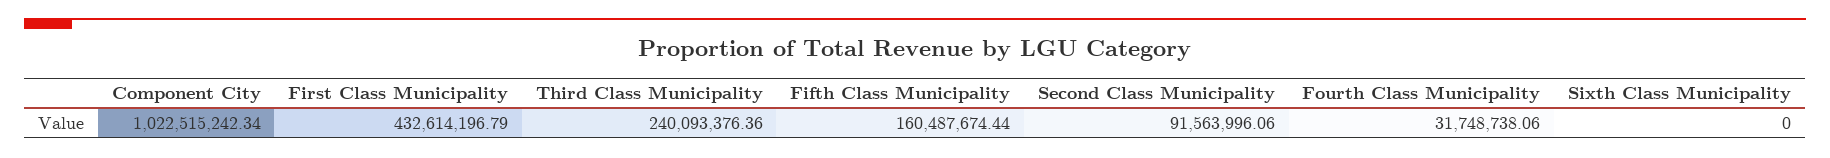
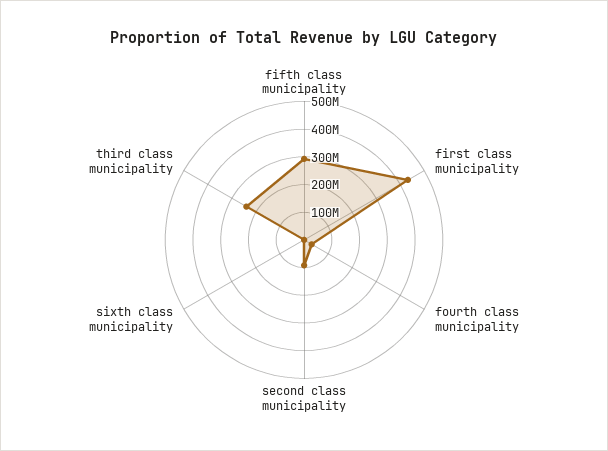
  {
-   "Component City": 1022515242.34,
    "First Class Municipality": 432614196.79,
    "Third Class Municipality": 240093376.36,
-   "Fifth Class Municipality": 160487674.44,
+   "Fifth Class Municipality": 300000000,
    "Second Class Municipality": 91563996.06,
    "Fourth Class Municipality": 31748738.06,
    "Sixth Class Municipality": 0
  }

